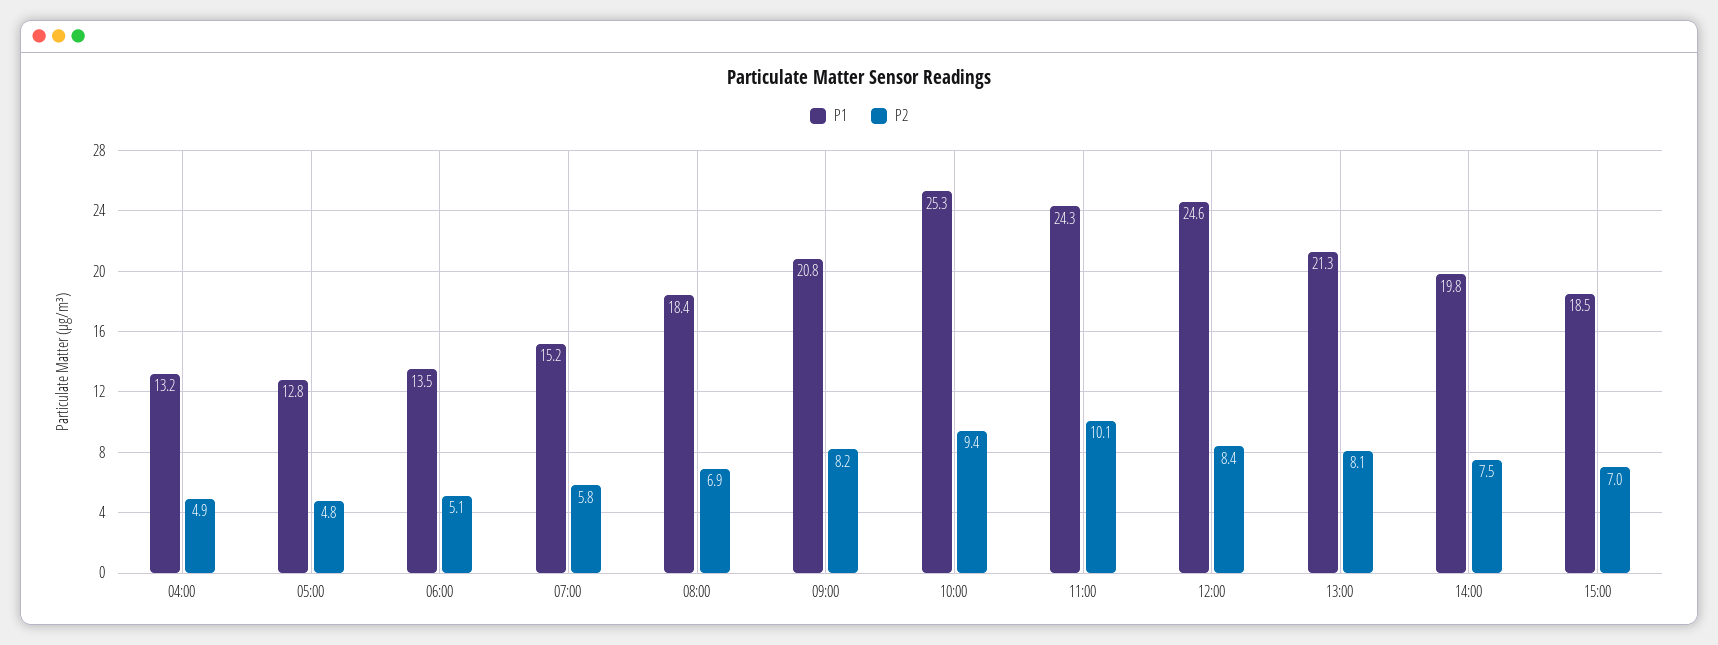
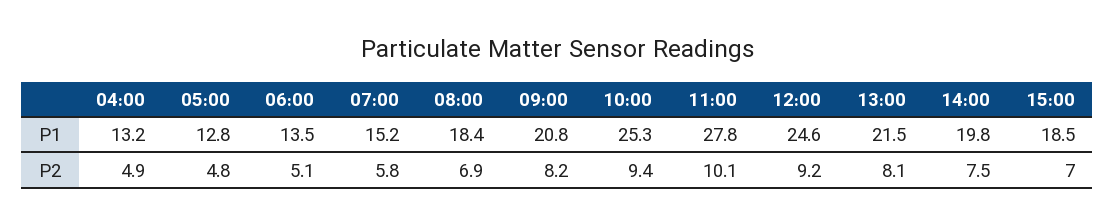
  {
    "P1": {
      "04:00": 13.2,
      "05:00": 12.8,
      "06:00": 13.5,
      "07:00": 15.2,
      "08:00": 18.4,
      "09:00": 20.8,
      "10:00": 25.3,
-     "11:00": 24.3,
+     "11:00": 27.8,
      "12:00": 24.6,
-     "13:00": 21.3,
+     "13:00": 21.5,
      "14:00": 19.8,
      "15:00": 18.5
    },
    "P2": {
      "04:00": 4.9,
      "05:00": 4.8,
      "06:00": 5.1,
      "07:00": 5.8,
      "08:00": 6.9,
      "09:00": 8.2,
      "10:00": 9.4,
      "11:00": 10.1,
-     "12:00": 8.4,
+     "12:00": 9.2,
      "13:00": 8.1,
      "14:00": 7.5,
      "15:00": 7
    }
  }

